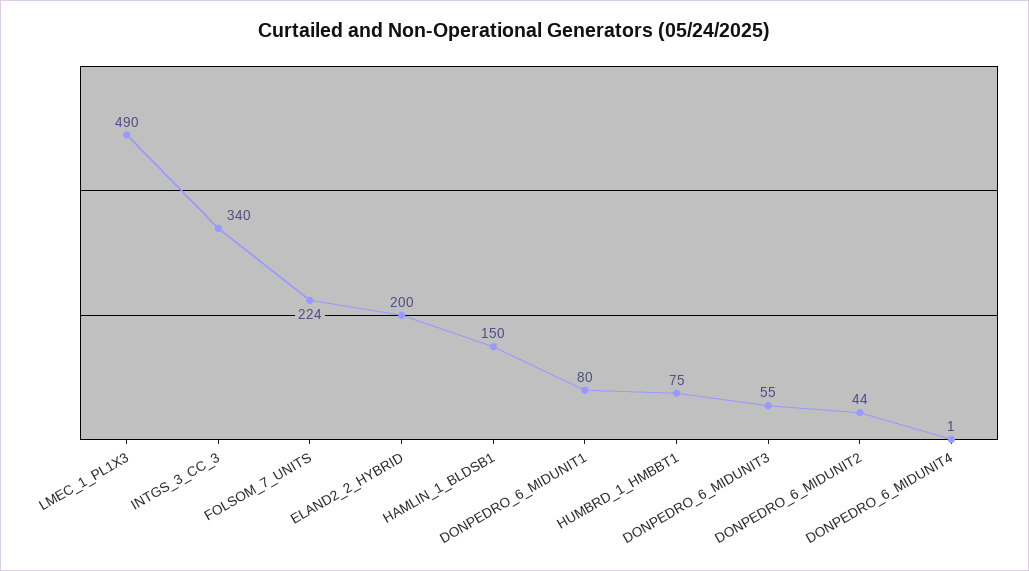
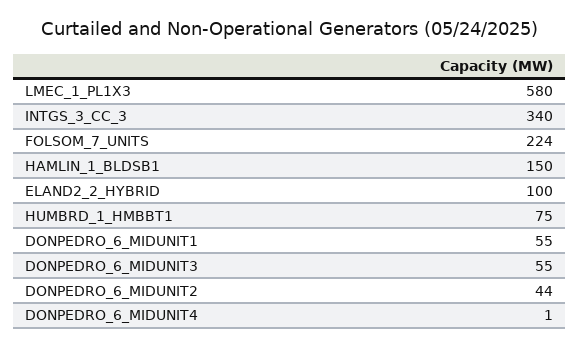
  {
-   "LMEC_1_PL1X3": 490,
+   "LMEC_1_PL1X3": 580,
    "INTGS_3_CC_3": 340,
    "FOLSOM_7_UNITS": 224,
-   "ELAND2_2_HYBRID": 200,
+   "ELAND2_2_HYBRID": 100,
    "HAMLIN_1_BLDSB1": 150,
-   "DONPEDRO_6_MIDUNIT1": 80,
+   "DONPEDRO_6_MIDUNIT1": 55,
    "HUMBRD_1_HMBBT1": 75,
    "DONPEDRO_6_MIDUNIT3": 55,
    "DONPEDRO_6_MIDUNIT2": 44,
    "DONPEDRO_6_MIDUNIT4": 1
  }

